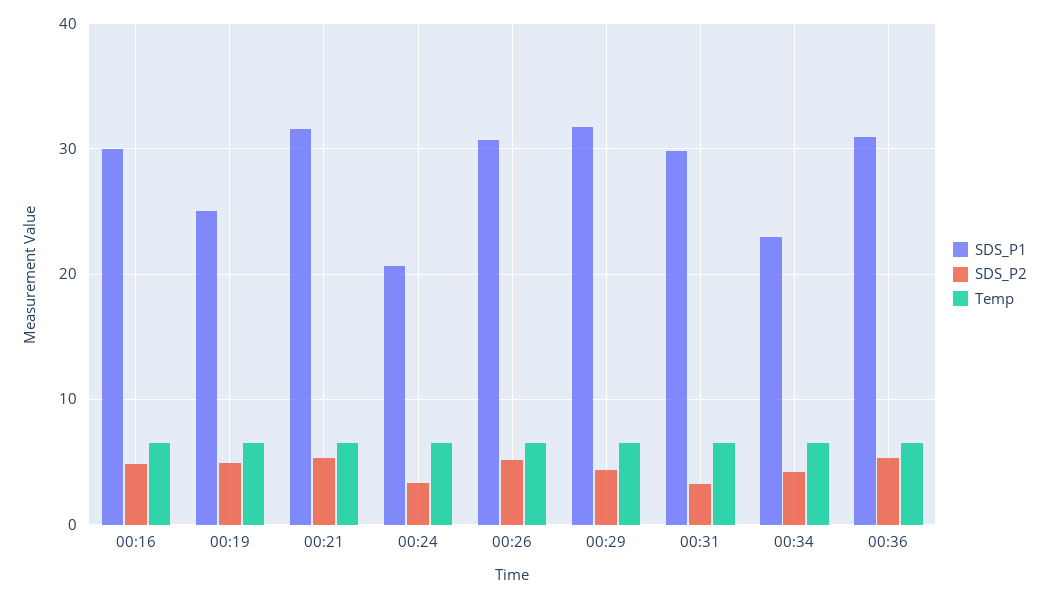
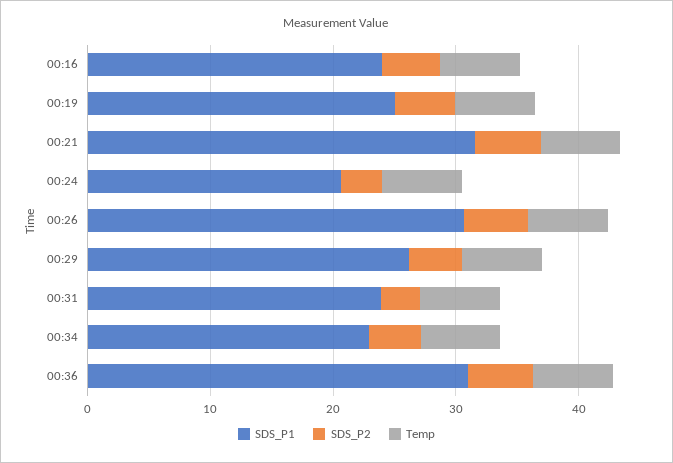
  {
    "SDS_P1": {
-     "00:16": 30,
+     "00:16": 24,
      "00:19": 25,
      "00:21": 32,
      "00:24": 21,
      "00:26": 31,
-     "00:29": 32,
+     "00:29": 26,
-     "00:31": 30,
+     "00:31": 24,
      "00:34": 23,
      "00:36": 31
    },
    "SDS_P2": {
      "00:16": 5,
      "00:19": 5,
      "00:21": 5,
      "00:24": 3,
      "00:26": 5,
      "00:29": 4,
      "00:31": 3,
      "00:34": 4,
      "00:36": 5
    },
    "Temp": {
      "00:16": 7,
      "00:19": 7,
      "00:21": 7,
      "00:24": 7,
      "00:26": 7,
      "00:29": 7,
      "00:31": 7,
      "00:34": 7,
      "00:36": 7
    }
  }

